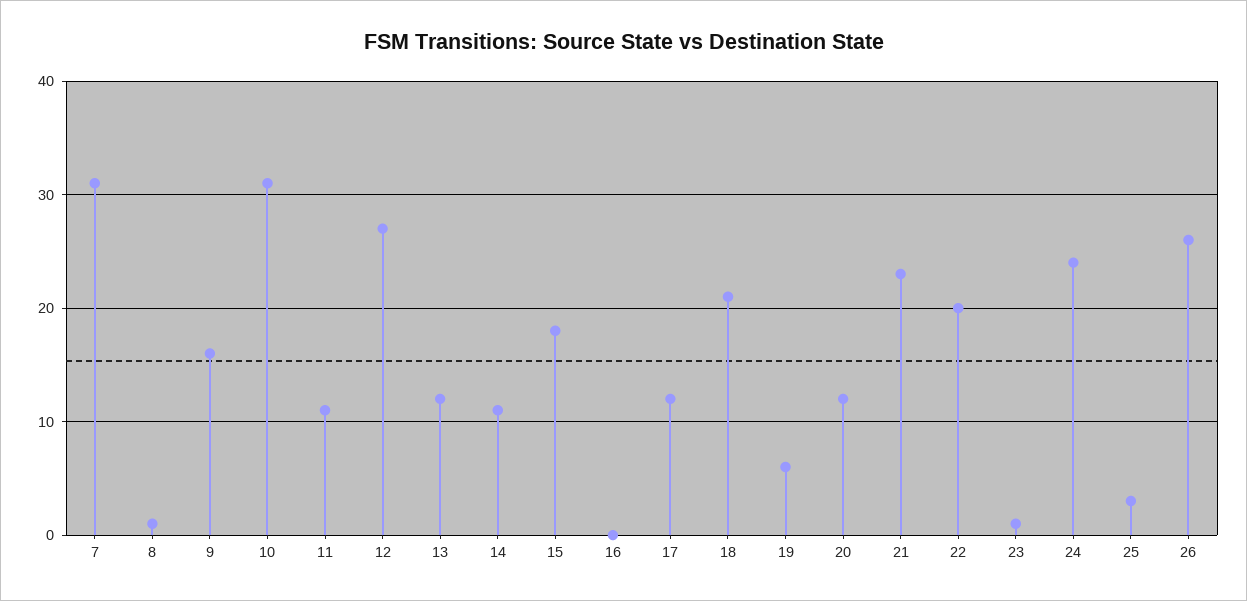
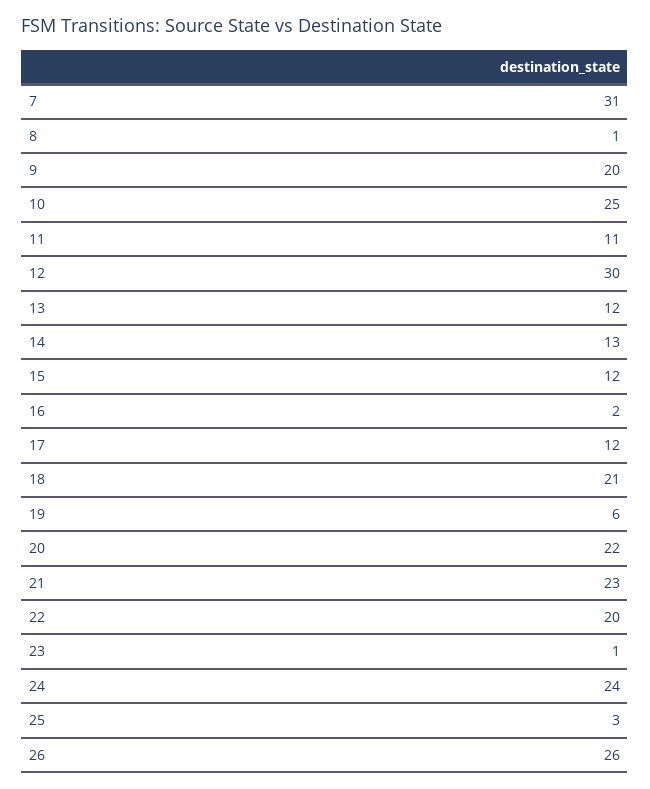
  {
    "7": 31,
    "8": 1,
-   "9": 16,
+   "9": 20,
-   "10": 31,
+   "10": 25,
    "11": 11,
-   "12": 27,
+   "12": 30,
    "13": 12,
-   "14": 11,
+   "14": 13,
-   "15": 18,
+   "15": 12,
-   "16": 0,
+   "16": 2,
    "17": 12,
    "18": 21,
    "19": 6,
-   "20": 12,
+   "20": 22,
    "21": 23,
    "22": 20,
    "23": 1,
    "24": 24,
    "25": 3,
    "26": 26
  }

